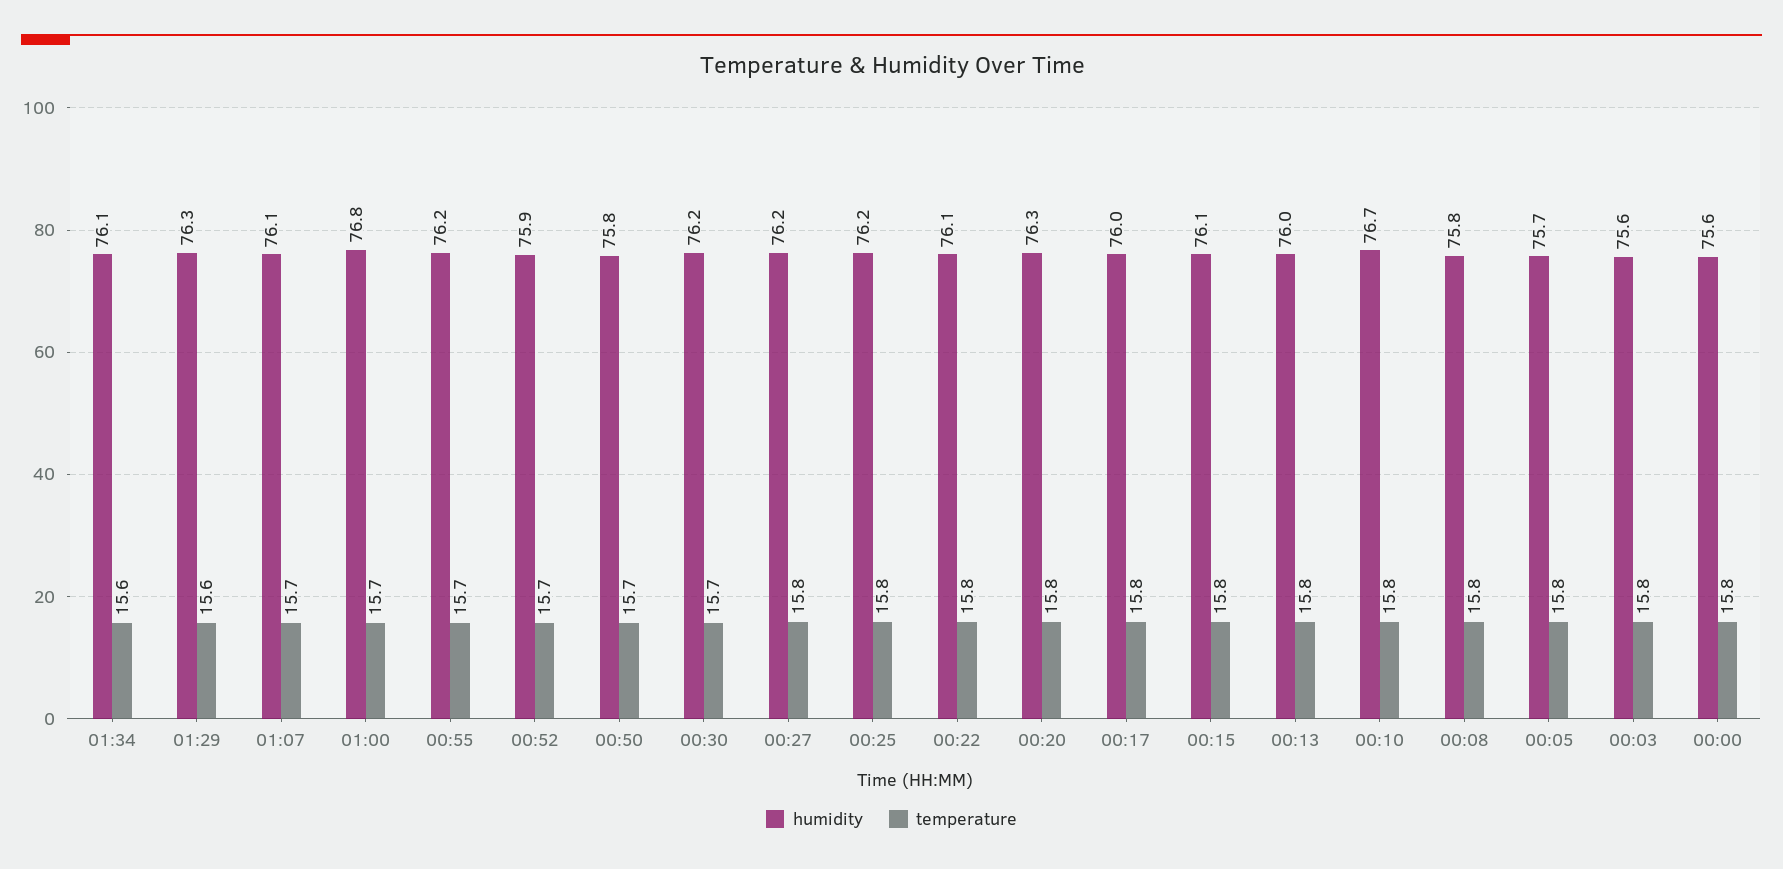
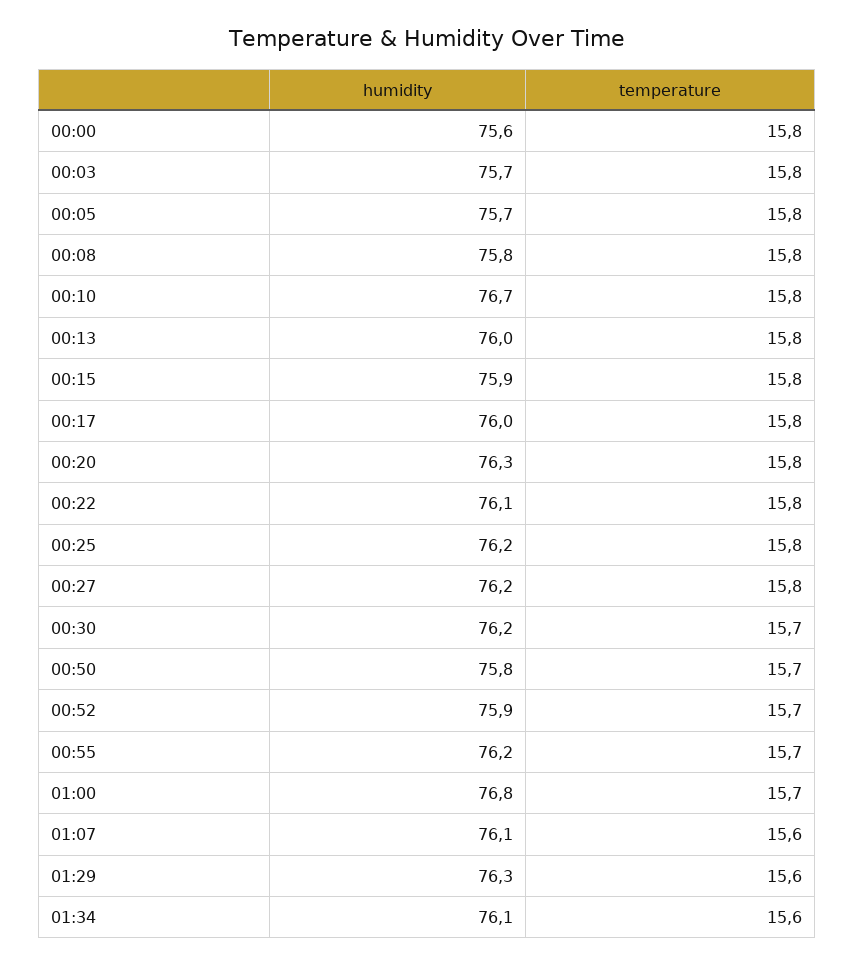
  {
    "humidity": {
      "01:34": 76.1,
      "01:29": 76.3,
      "01:07": 76.1,
      "01:00": 76.8,
      "00:55": 76.2,
      "00:52": 75.9,
      "00:50": 75.8,
      "00:30": 76.2,
      "00:27": 76.2,
      "00:25": 76.2,
      "00:22": 76.1,
      "00:20": 76.3,
      "00:17": 76,
-     "00:15": 76.1,
+     "00:15": 75.9,
      "00:13": 76,
      "00:10": 76.7,
      "00:08": 75.8,
      "00:05": 75.7,
-     "00:03": 75.6,
+     "00:03": 75.7,
      "00:00": 75.6
    },
    "temperature": {
      "01:34": 15.6,
      "01:29": 15.6,
-     "01:07": 15.7,
+     "01:07": 15.6,
      "01:00": 15.7,
      "00:55": 15.7,
      "00:52": 15.7,
      "00:50": 15.7,
      "00:30": 15.7,
      "00:27": 15.8,
      "00:25": 15.8,
      "00:22": 15.8,
      "00:20": 15.8,
      "00:17": 15.8,
      "00:15": 15.8,
      "00:13": 15.8,
      "00:10": 15.8,
      "00:08": 15.8,
      "00:05": 15.8,
      "00:03": 15.8,
      "00:00": 15.8
    }
  }

